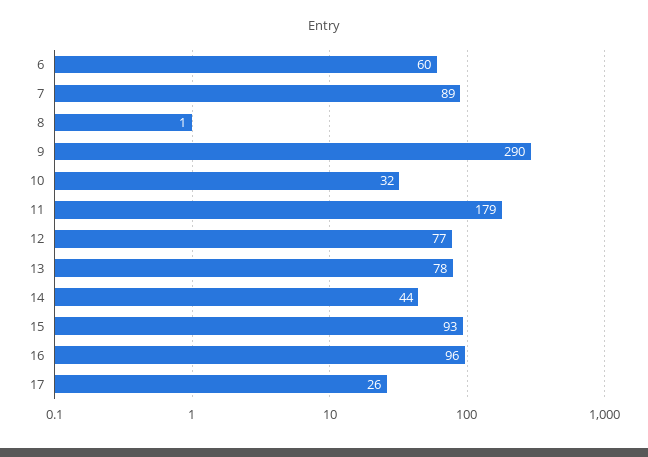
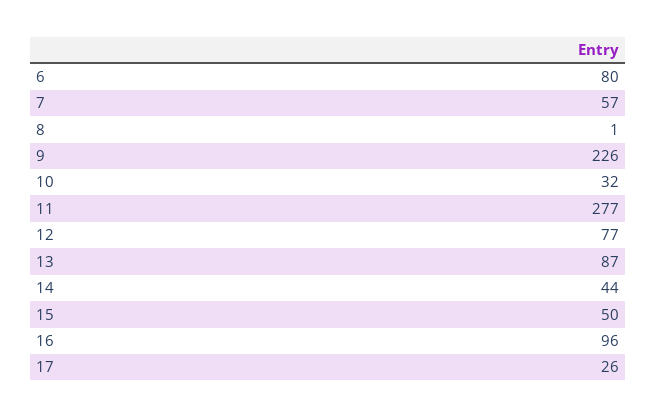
  {
-   "6": 60,
+   "6": 80,
-   "7": 89,
+   "7": 57,
    "8": 1,
-   "9": 290,
+   "9": 226,
    "10": 32,
-   "11": 179,
+   "11": 277,
    "12": 77,
-   "13": 78,
+   "13": 87,
    "14": 44,
-   "15": 93,
+   "15": 50,
    "16": 96,
    "17": 26
  }

